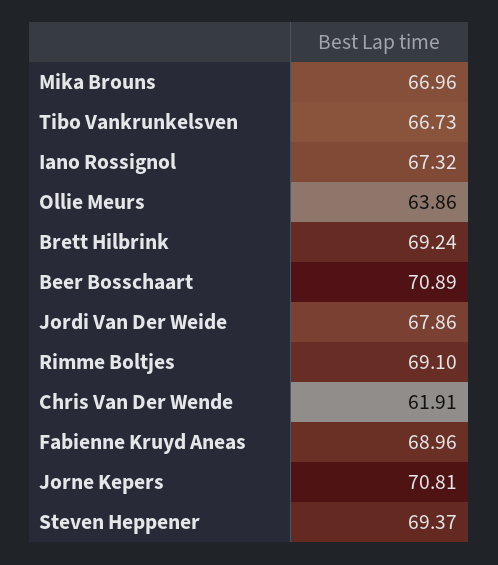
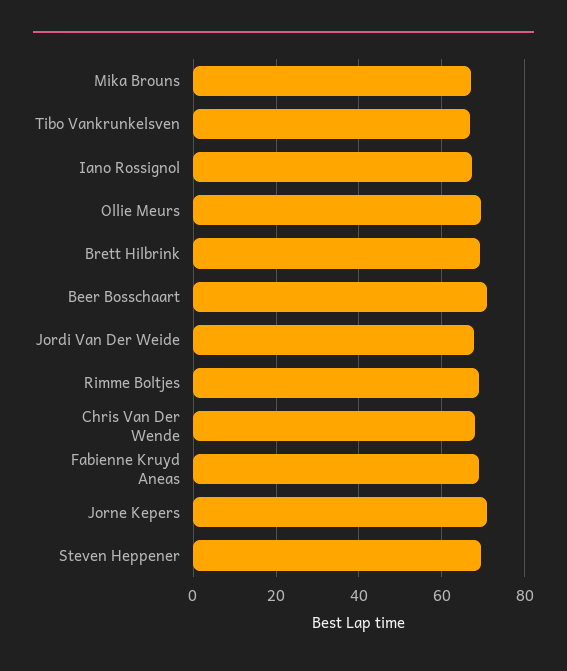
  {
    "Mika Brouns": 66.96,
    "Tibo Vankrunkelsven": 66.73,
    "Iano Rossignol": 67.32,
-   "Ollie Meurs": 63.86,
+   "Ollie Meurs": 70,
    "Brett Hilbrink": 69.24,
    "Beer Bosschaart": 70.89,
    "Jordi Van Der Weide": 67.86,
    "Rimme Boltjes": 69.1,
-   "Chris Van Der Wende": 61.91,
+   "Chris Van Der Wende": 68,
    "Fabienne Kruyd Aneas": 68.96,
    "Jorne Kepers": 70.81,
    "Steven Heppener": 69.37
  }

